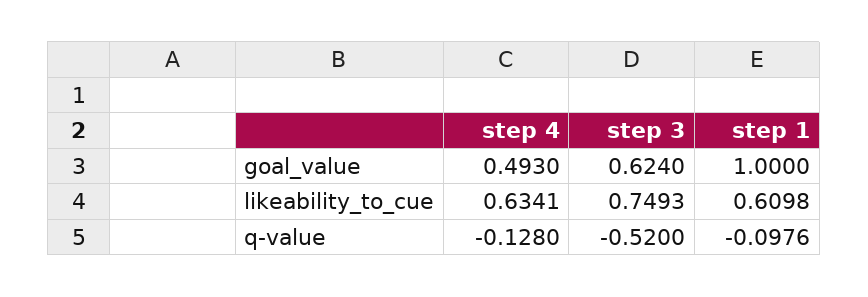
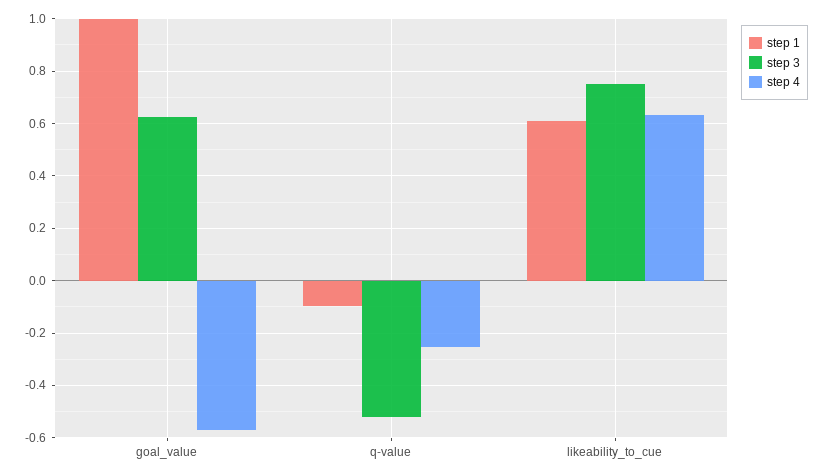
  {
    "step 4": {
-     "goal_value": 0.493,
+     "goal_value": -0.575,
      "likeability_to_cue": 0.6341,
-     "q-value": -0.128
+     "q-value": -0.25
    },
    "step 3": {
      "goal_value": 0.624,
      "likeability_to_cue": 0.7493,
      "q-value": -0.52
    },
    "step 1": {
      "goal_value": 1,
      "likeability_to_cue": 0.6098,
      "q-value": -0.0976
    }
  }

